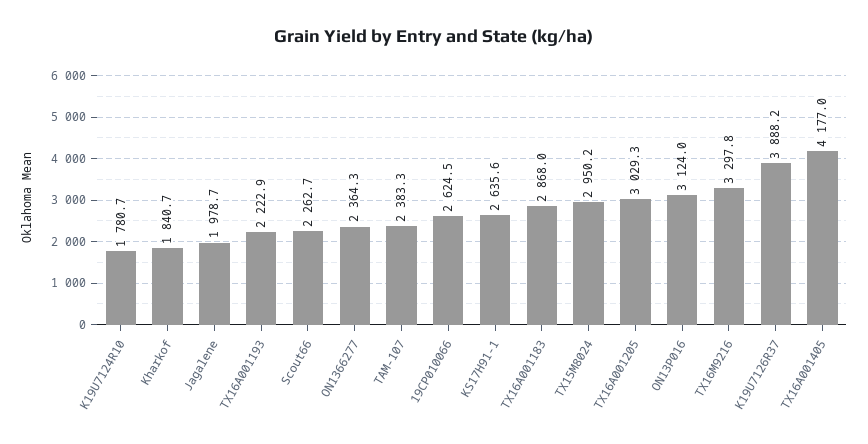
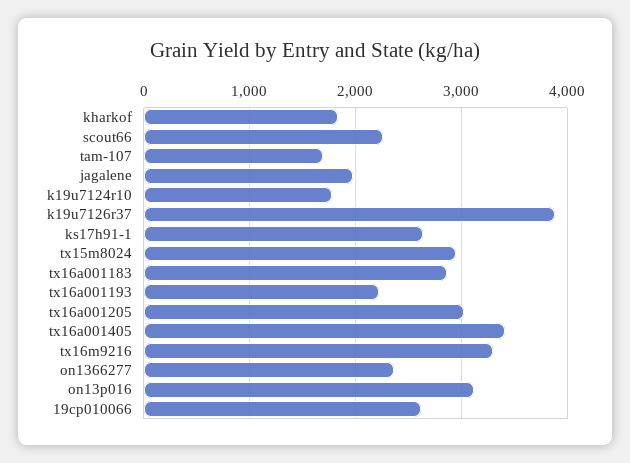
  {
    "K19U7124R10": 1780.7,
    "Kharkof": 1840.7,
    "Jagalene": 1978.7,
    "TX16A001193": 2222.9,
    "Scout66": 2262.7,
    "ON1366277": 2364.3,
-   "TAM-107": 2383.3,
+   "TAM-107": 1700,
    "19CP010066": 2624.5,
    "KS17H91-1": 2635.6,
    "TX16A001183": 2868,
    "TX15M8024": 2950.2,
    "TX16A001205": 3029.3,
    "ON13P016": 3124,
    "TX16M9216": 3297.8,
    "K19U7126R37": 3888.2,
-   "TX16A001405": 4177
+   "TX16A001405": 3400
  }

